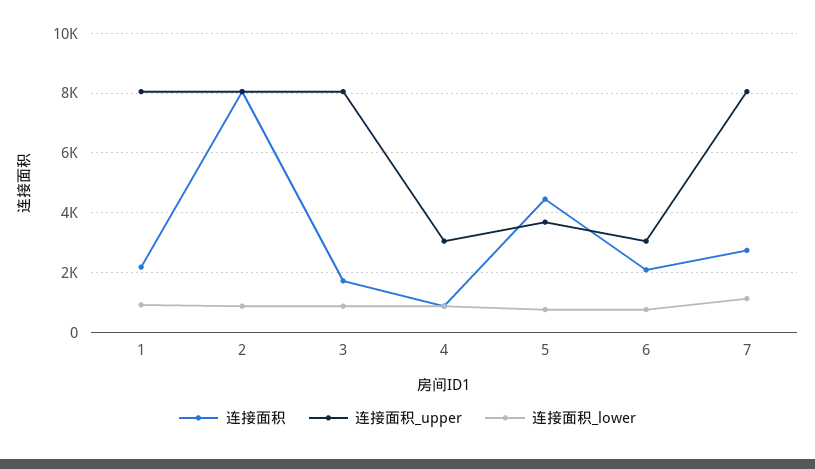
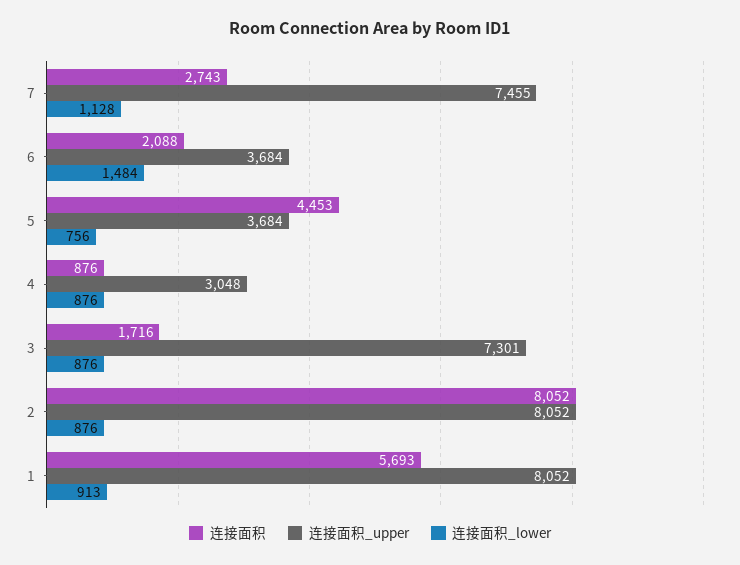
  {
    "连接面积": {
-     "1": 2250,
+     "1": 5693,
      "2": 8052,
      "3": 1716,
      "4": 876,
      "5": 4453,
      "6": 2088,
      "7": 2743
    },
    "连接面积_upper": {
      "1": 8052,
      "2": 8052,
-     "3": 8000,
+     "3": 7301,
      "4": 3048,
      "5": 3684,
-     "6": 3000,
+     "6": 3684,
-     "7": 8000
+     "7": 7455
    },
    "连接面积_lower": {
      "1": 913,
      "2": 876,
      "3": 876,
      "4": 876,
      "5": 756,
-     "6": 750,
+     "6": 1484,
      "7": 1128
    }
  }

